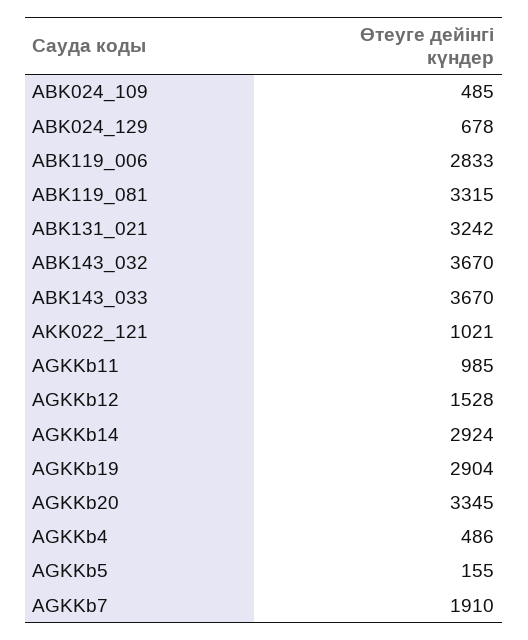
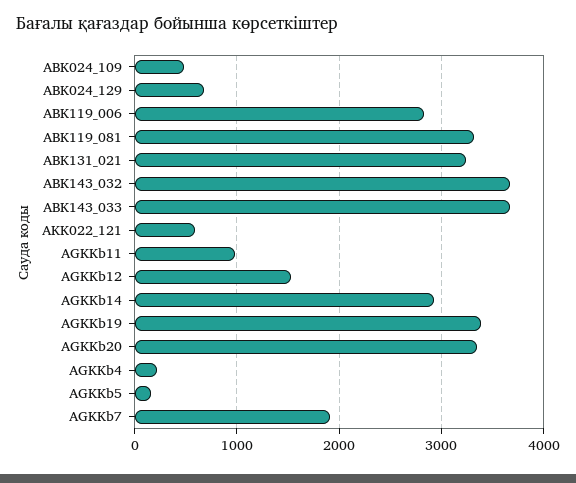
  {
    "ABK024_109": 485,
    "ABK024_129": 678,
    "ABK119_006": 2833,
    "ABK119_081": 3315,
    "ABK131_021": 3242,
    "ABK143_032": 3670,
    "ABK143_033": 3670,
-   "AKK022_121": 1021,
+   "AKK022_121": 600,
    "AGKKb11": 985,
    "AGKKb12": 1528,
    "AGKKb14": 2924,
-   "AGKKb19": 2904,
+   "AGKKb19": 3400,
    "AGKKb20": 3345,
-   "AGKKb4": 486,
+   "AGKKb4": 200,
    "AGKKb5": 155,
    "AGKKb7": 1910
  }

